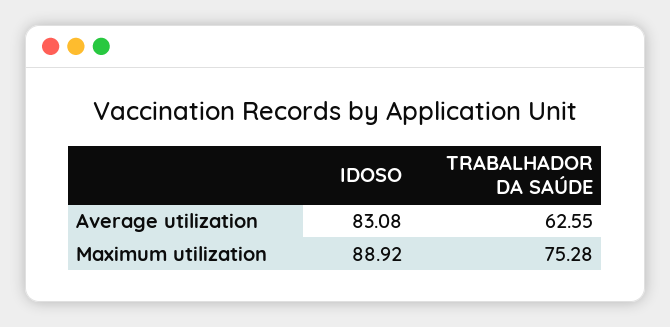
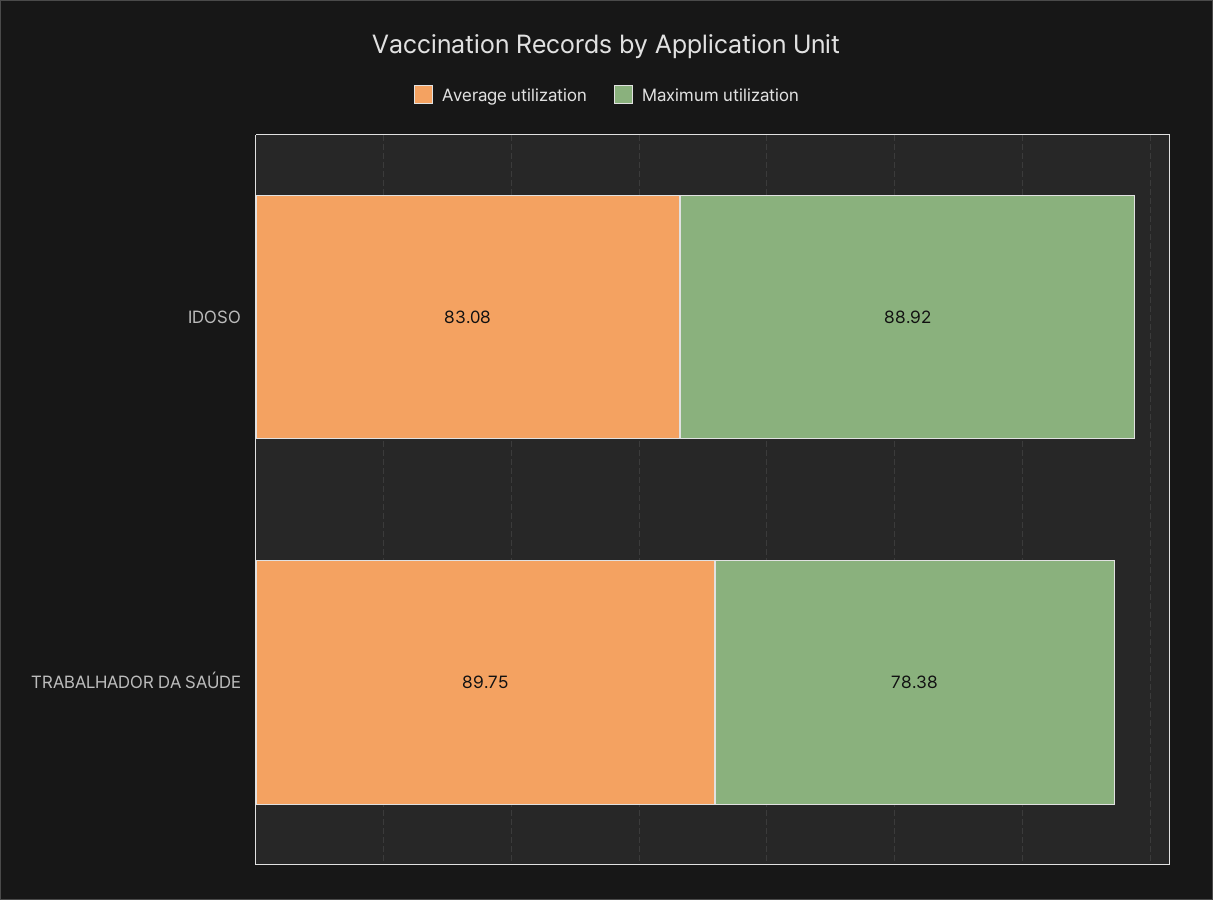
  {
    "Average utilization": {
      "IDOSO": 83.08,
-     "TRABALHADOR DA SAÚDE": 62.55
+     "TRABALHADOR DA SAÚDE": 89.75
    },
    "Maximum utilization": {
      "IDOSO": 88.92,
-     "TRABALHADOR DA SAÚDE": 75.28
+     "TRABALHADOR DA SAÚDE": 78.38
    }
  }

